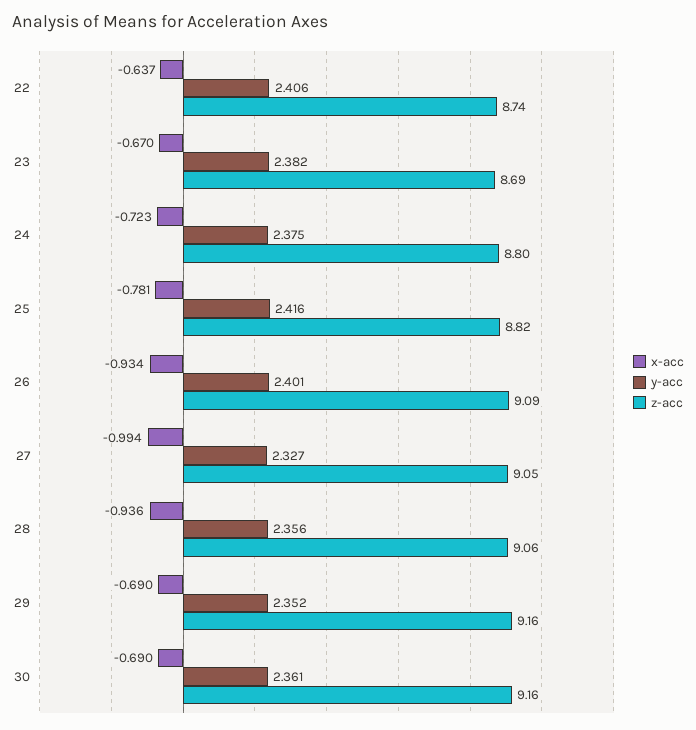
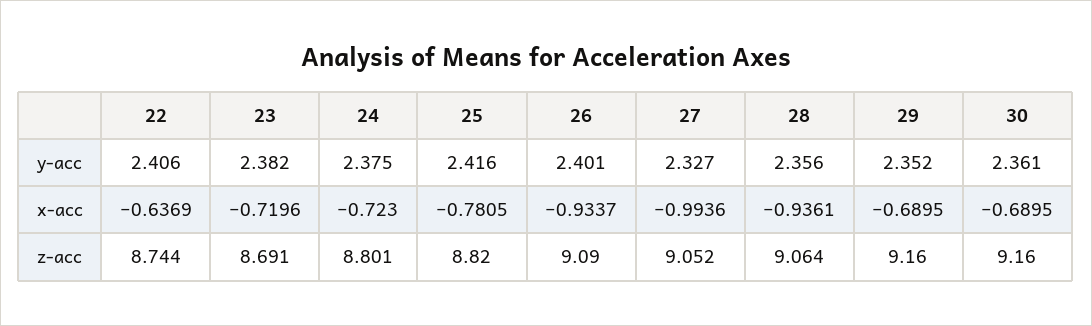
  {
    "x-acc": {
      "22": -0.6369,
-     "23": -0.67,
+     "23": -0.7196,
      "24": -0.723,
      "25": -0.7805,
      "26": -0.9337,
      "27": -0.9936,
      "28": -0.9361,
      "29": -0.6895,
      "30": -0.6895
    },
    "y-acc": {
      "22": 2.406,
      "23": 2.382,
      "24": 2.375,
      "25": 2.416,
      "26": 2.401,
      "27": 2.327,
      "28": 2.356,
      "29": 2.352,
      "30": 2.361
    },
    "z-acc": {
      "22": 8.744,
      "23": 8.691,
      "24": 8.801,
      "25": 8.82,
      "26": 9.09,
      "27": 9.052,
      "28": 9.064,
      "29": 9.16,
      "30": 9.16
    }
  }

